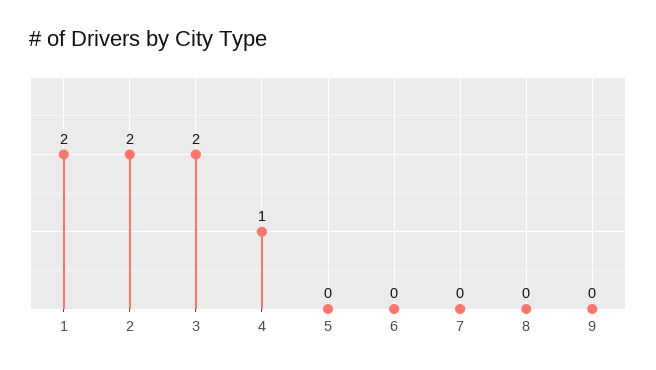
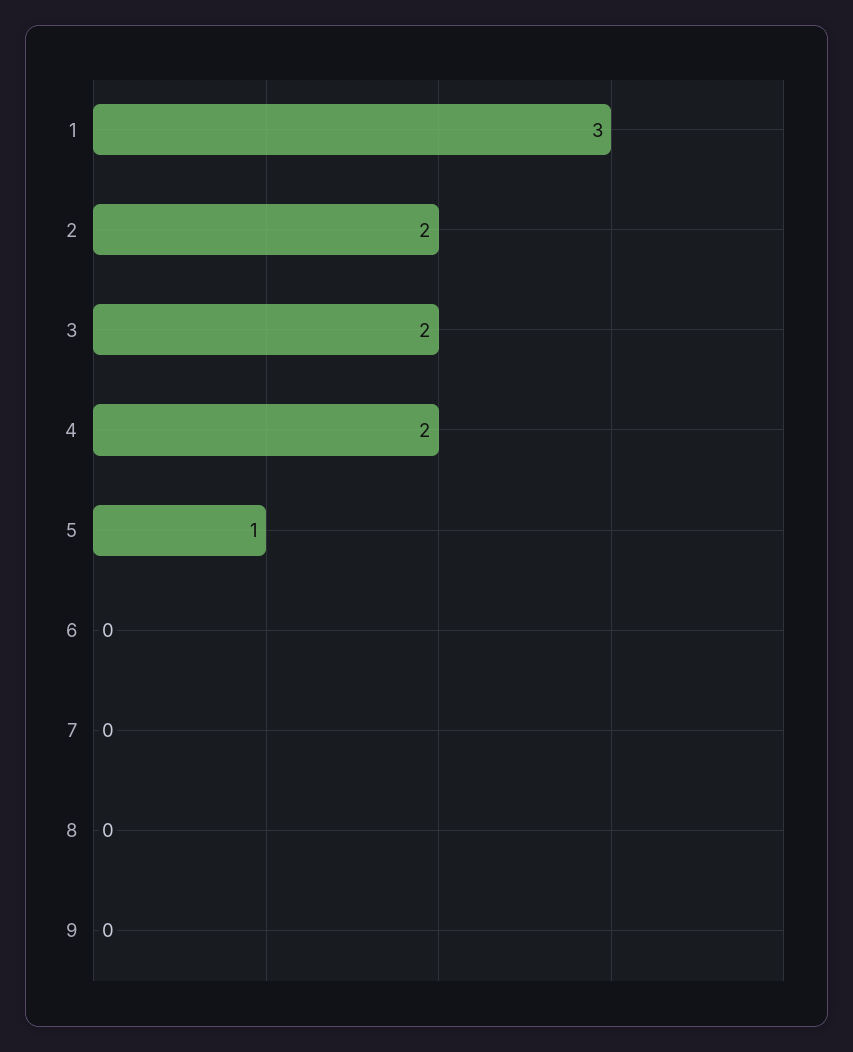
  {
-   "1": 2,
+   "1": 3,
    "2": 2,
    "3": 2,
-   "4": 1,
+   "4": 2,
-   "5": 0,
+   "5": 1,
    "6": 0,
    "7": 0,
    "8": 0,
    "9": 0
  }

